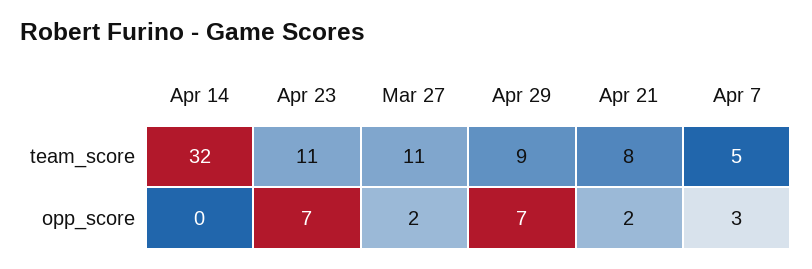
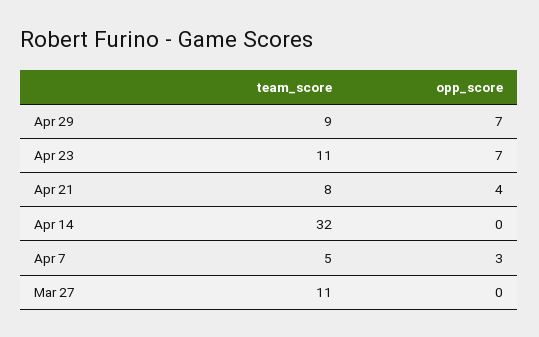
  {
    "Apr 14": {
      "team_score": 32,
      "opp_score": 0
    },
    "Apr 23": {
      "team_score": 11,
      "opp_score": 7
    },
    "Mar 27": {
      "team_score": 11,
-     "opp_score": 2
+     "opp_score": 0
    },
    "Apr 29": {
      "team_score": 9,
      "opp_score": 7
    },
    "Apr 21": {
      "team_score": 8,
-     "opp_score": 2
+     "opp_score": 4
    },
    "Apr 7": {
      "team_score": 5,
      "opp_score": 3
    }
  }

